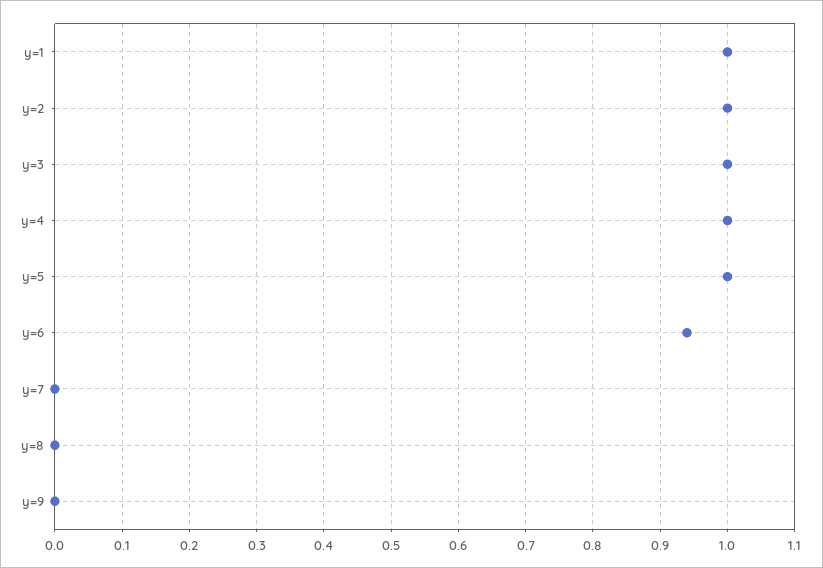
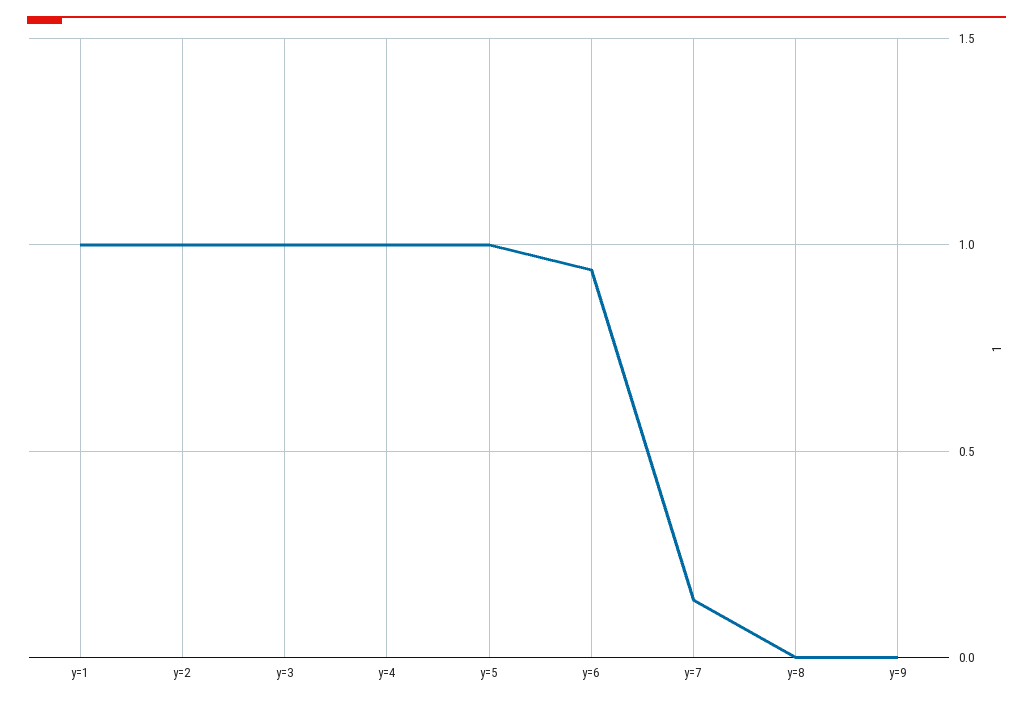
  {
    "y=1": 1,
    "y=2": 1,
    "y=3": 1,
    "y=4": 1,
    "y=5": 1,
    "y=6": 0.94,
-   "y=7": 0,
+   "y=7": 0.15,
    "y=8": 0,
    "y=9": 0
  }

